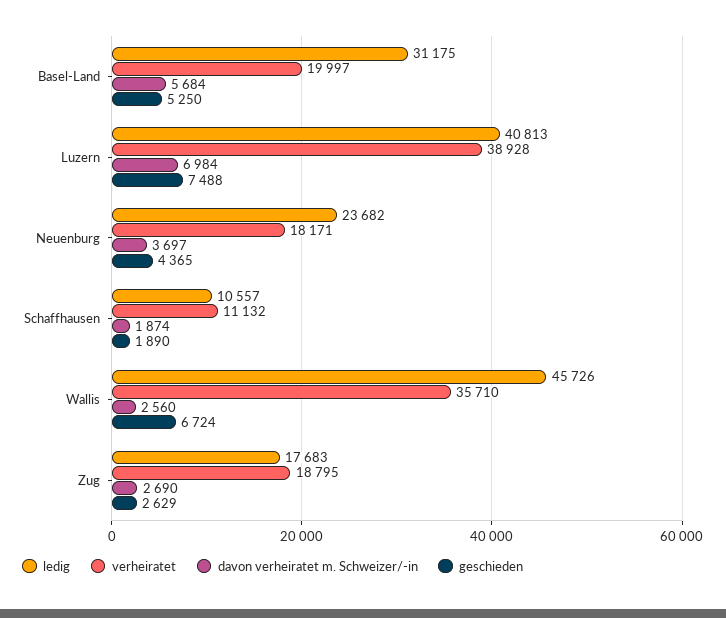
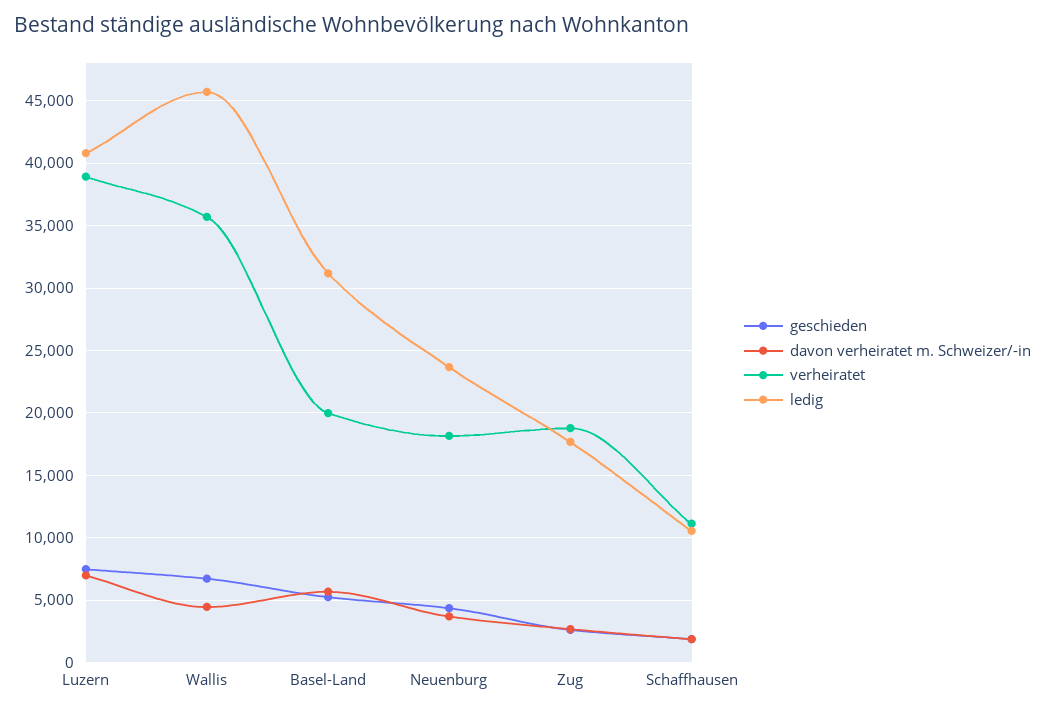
  {
    "ledig": {
      "Basel-Land": 31175,
      "Luzern": 40813,
      "Neuenburg": 23682,
      "Schaffhausen": 10557,
      "Wallis": 45726,
      "Zug": 17683
    },
    "verheiratet": {
      "Basel-Land": 19997,
      "Luzern": 38928,
      "Neuenburg": 18171,
      "Schaffhausen": 11132,
      "Wallis": 35710,
      "Zug": 18795
    },
    "davon verheiratet m. Schweizer/-in": {
      "Basel-Land": 5684,
      "Luzern": 6984,
      "Neuenburg": 3697,
      "Schaffhausen": 1874,
-     "Wallis": 2560,
+     "Wallis": 4500,
      "Zug": 2690
    },
    "geschieden": {
      "Basel-Land": 5250,
      "Luzern": 7488,
      "Neuenburg": 4365,
      "Schaffhausen": 1890,
      "Wallis": 6724,
      "Zug": 2629
    }
  }

